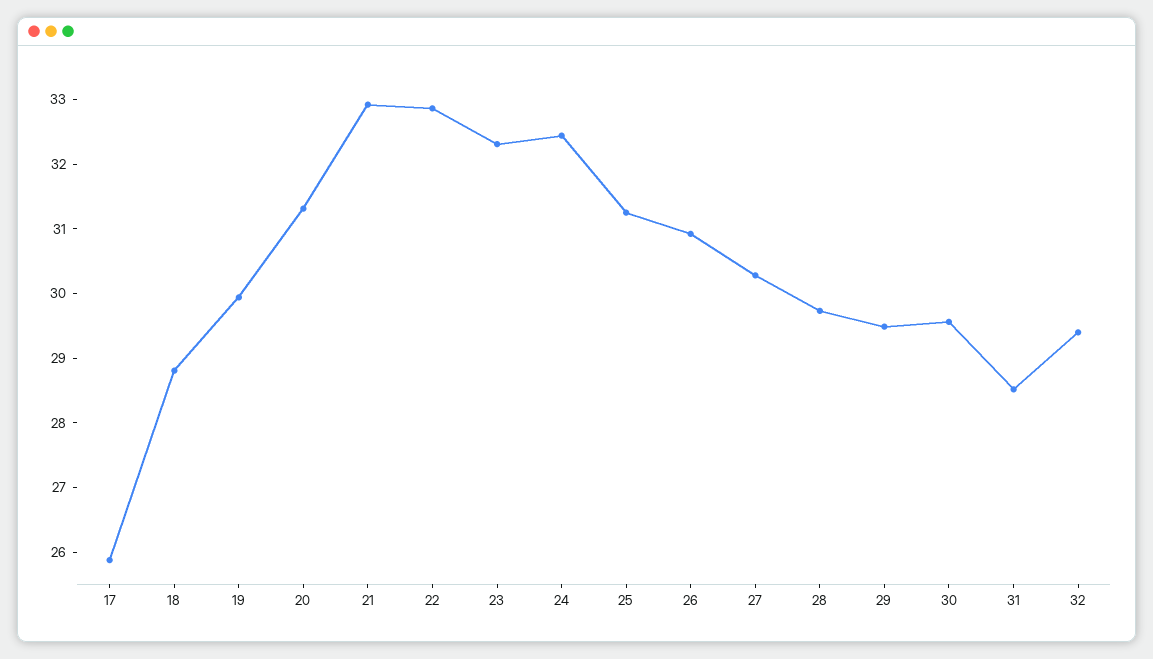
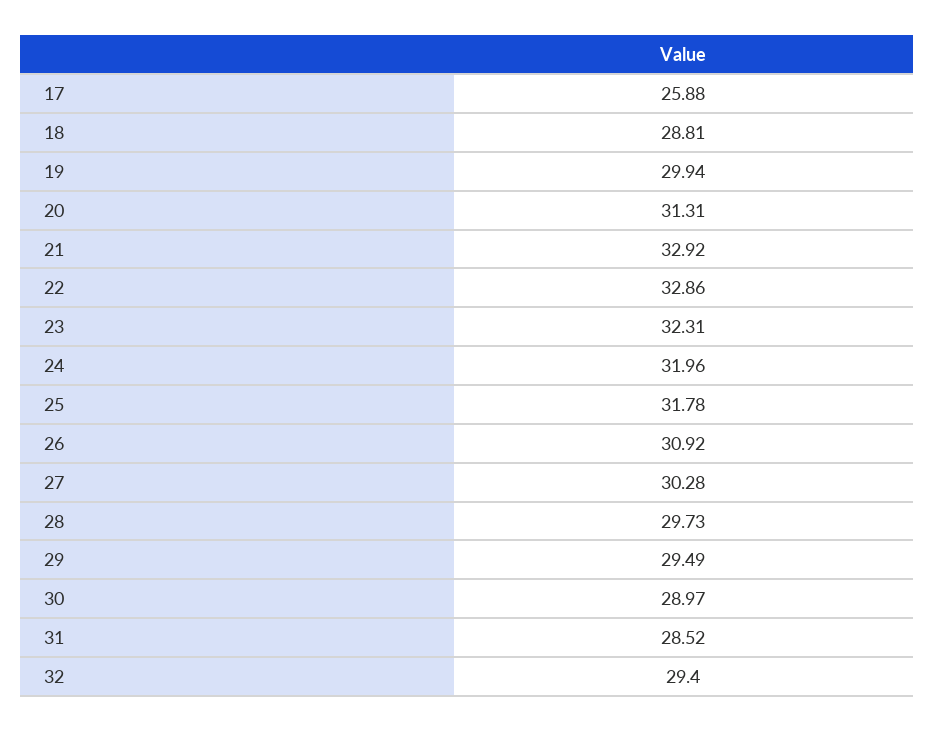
  {
    "17": 25.88,
    "18": 28.81,
    "19": 29.94,
    "20": 31.31,
    "21": 32.92,
    "22": 32.86,
    "23": 32.31,
-   "24": 32.4,
+   "24": 31.96,
-   "25": 31.2,
+   "25": 31.78,
    "26": 30.92,
    "27": 30.28,
    "28": 29.73,
    "29": 29.49,
-   "30": 29.6,
+   "30": 28.97,
    "31": 28.52,
    "32": 29.4
  }

